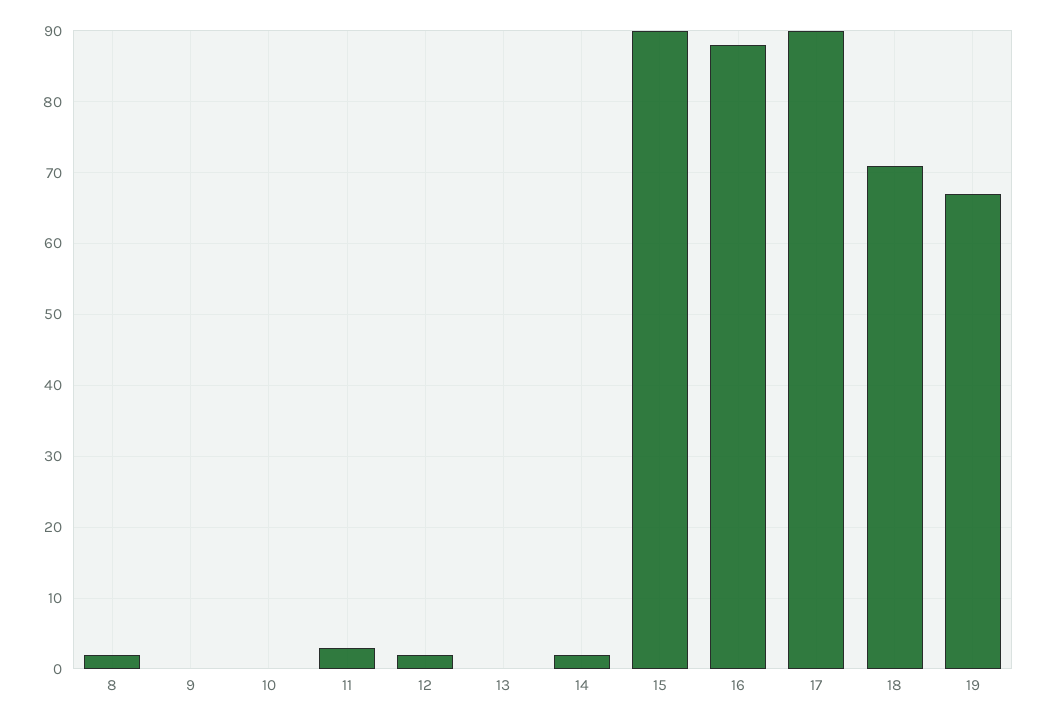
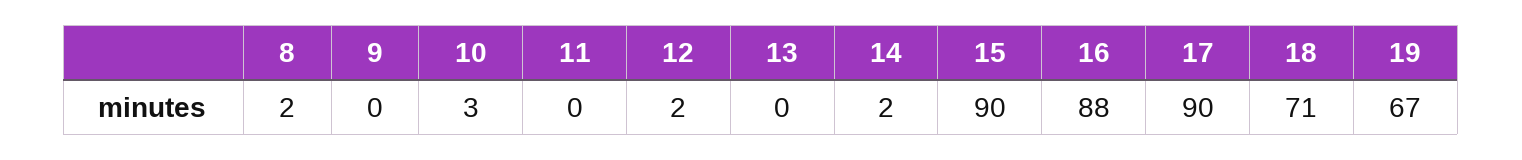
  {
    "8": 2,
    "9": 0,
-   "10": 0,
+   "10": 3,
-   "11": 3,
+   "11": 0,
    "12": 2,
    "13": 0,
    "14": 2,
    "15": 90,
    "16": 88,
    "17": 90,
    "18": 71,
    "19": 67
  }

